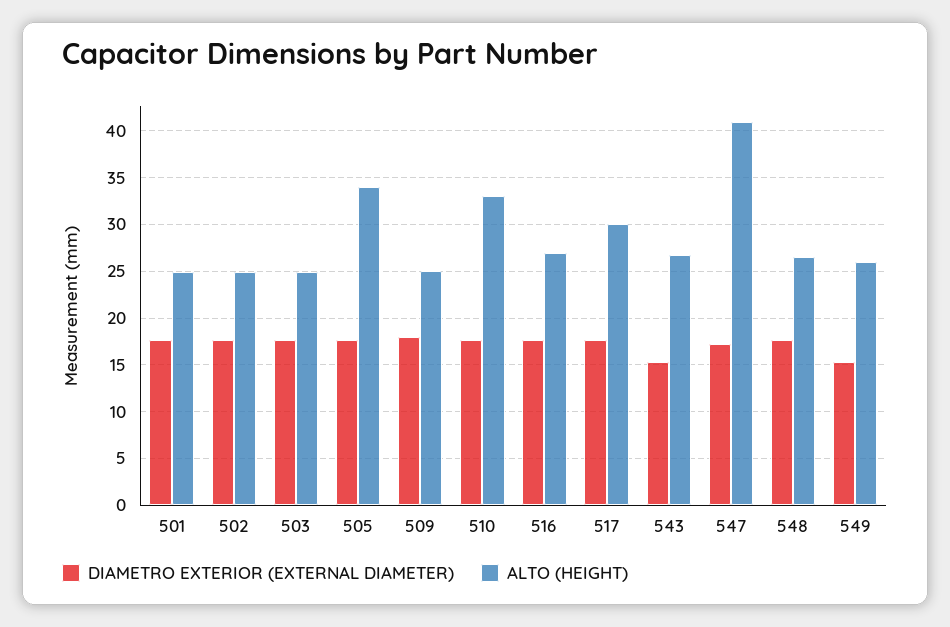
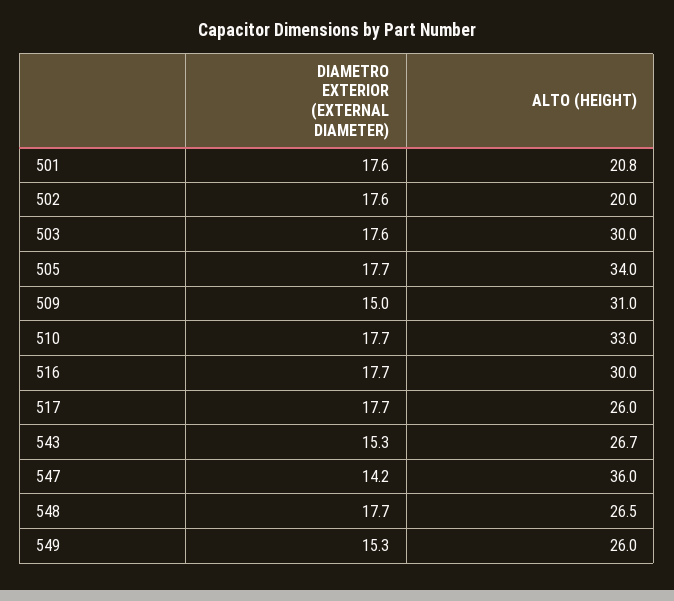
  {
    "DIAMETRO EXTERIOR (EXTERNAL DIAMETER)": {
      "501": 17.6,
      "502": 17.6,
      "503": 17.6,
      "505": 17.7,
-     "509": 18,
+     "509": 15,
      "510": 17.7,
      "516": 17.7,
      "517": 17.7,
      "543": 15.3,
-     "547": 17,
+     "547": 14.2,
      "548": 17.7,
      "549": 15.3
    },
    "ALTO (HEIGHT)": {
-     "501": 25,
+     "501": 20.8,
-     "502": 25,
+     "502": 20,
-     "503": 25,
+     "503": 30,
      "505": 34,
-     "509": 25,
+     "509": 31,
      "510": 33,
-     "516": 27,
+     "516": 30,
-     "517": 30,
+     "517": 26,
      "543": 26.7,
-     "547": 41,
+     "547": 36,
      "548": 26.5,
      "549": 26
    }
  }

